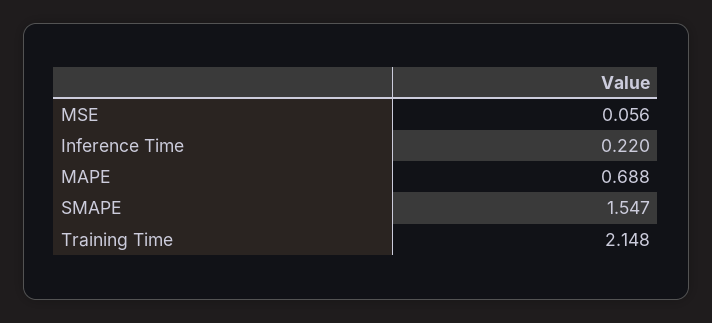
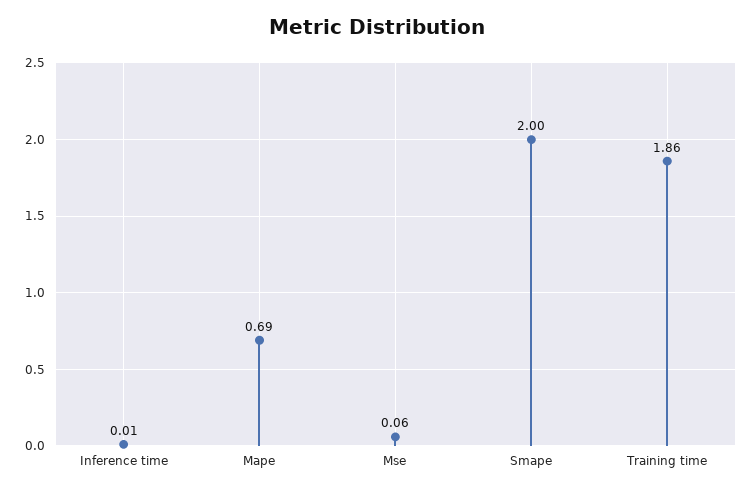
  {
    "MSE": 0.056,
-   "Inference Time": 0.22,
+   "Inference Time": 0.01,
    "MAPE": 0.688,
-   "SMAPE": 1.547,
+   "SMAPE": 2,
-   "Training Time": 2.148
+   "Training Time": 1.86
  }

